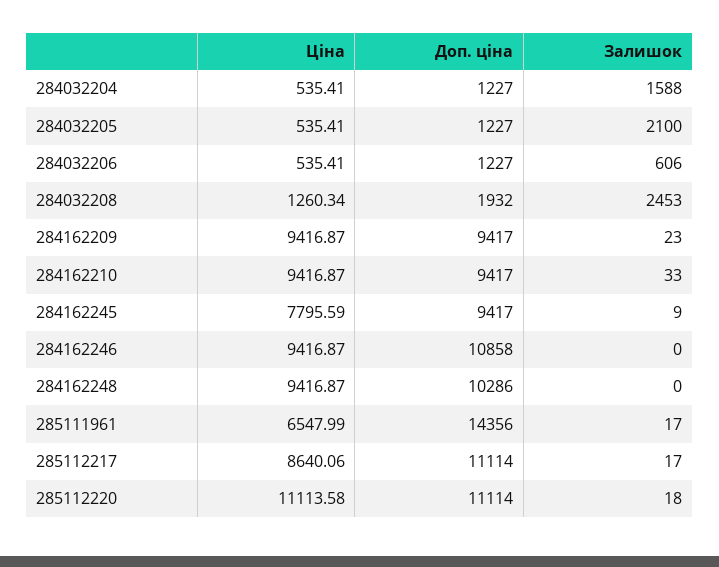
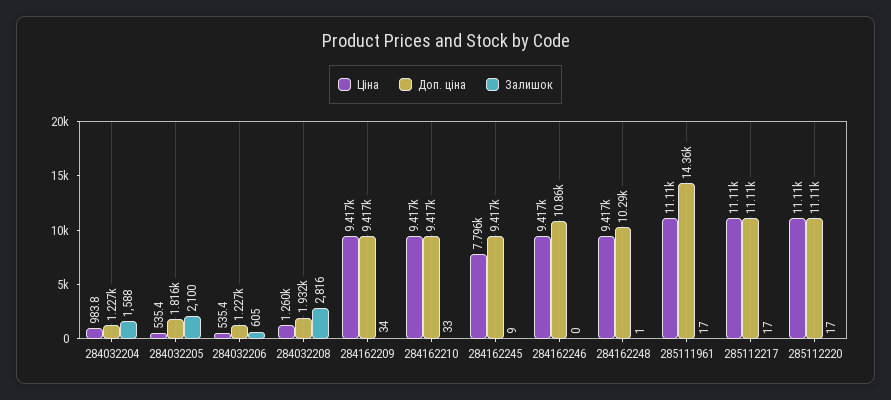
  {
    "Ціна": {
-     "284032204": 535.41,
+     "284032204": 983.8,
      "284032205": 535.41,
      "284032206": 535.41,
      "284032208": 1260.34,
      "284162209": 9416.87,
      "284162210": 9416.87,
      "284162245": 7795.59,
      "284162246": 9416.87,
      "284162248": 9416.87,
-     "285111961": 6547.99,
+     "285111961": 11110,
-     "285112217": 8640.06,
+     "285112217": 11110,
      "285112220": 11113.58
    },
    "Доп. ціна": {
      "284032204": 1227,
-     "284032205": 1227,
+     "284032205": 1816,
      "284032206": 1227,
      "284032208": 1932,
      "284162209": 9417,
      "284162210": 9417,
      "284162245": 9417,
      "284162246": 10858,
      "284162248": 10286,
      "285111961": 14356,
      "285112217": 11114,
      "285112220": 11114
    },
    "Залишок": {
      "284032204": 1588,
      "284032205": 2100,
-     "284032206": 606,
+     "284032206": 605,
-     "284032208": 2453,
+     "284032208": 2816,
-     "284162209": 23,
+     "284162209": 34,
      "284162210": 33,
      "284162245": 9,
      "284162246": 0,
-     "284162248": 0,
+     "284162248": 1,
      "285111961": 17,
      "285112217": 17,
-     "285112220": 18
+     "285112220": 17
    }
  }

